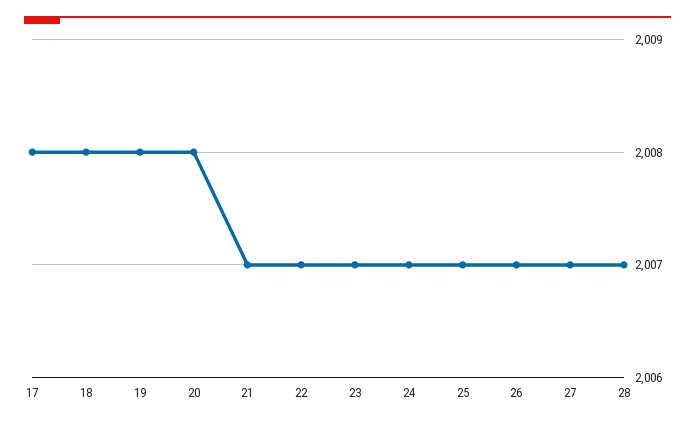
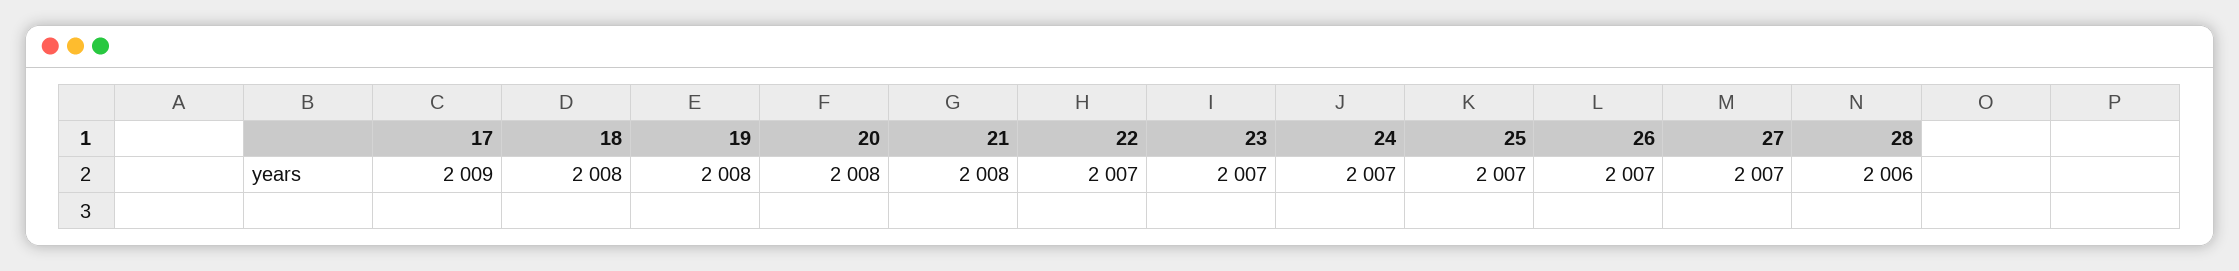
  {
-   "17": 2008,
+   "17": 2009,
    "18": 2008,
    "19": 2008,
    "20": 2008,
-   "21": 2007,
+   "21": 2008,
    "22": 2007,
    "23": 2007,
    "24": 2007,
    "25": 2007,
    "26": 2007,
    "27": 2007,
-   "28": 2007
+   "28": 2006
  }

